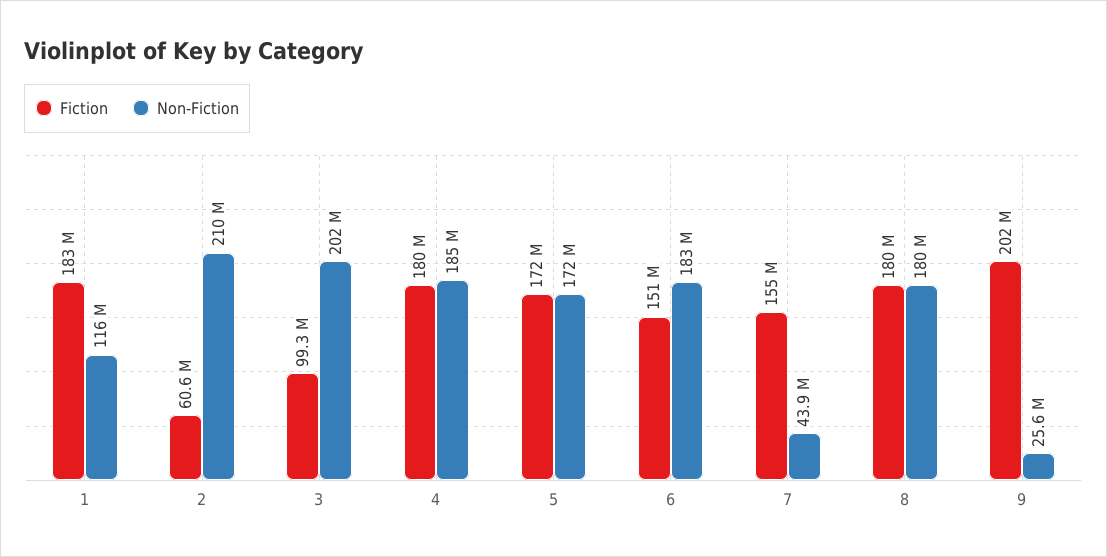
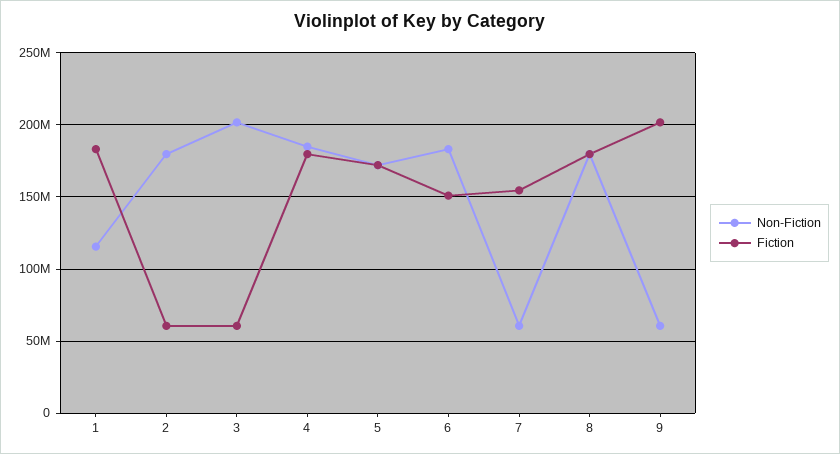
  {
    "Fiction": {
      "1": 183000000,
      "2": 60600000,
-     "3": 99300000,
+     "3": 60000000,
      "4": 180000000,
      "5": 172000000,
      "6": 151000000,
      "7": 155000000,
      "8": 180000000,
      "9": 202000000
    },
    "Non-Fiction": {
      "1": 116000000,
-     "2": 210000000,
+     "2": 180000000,
      "3": 202000000,
      "4": 185000000,
      "5": 172000000,
      "6": 183000000,
-     "7": 43900000,
+     "7": 60000000,
      "8": 180000000,
-     "9": 25600000
+     "9": 60000000
    }
  }

